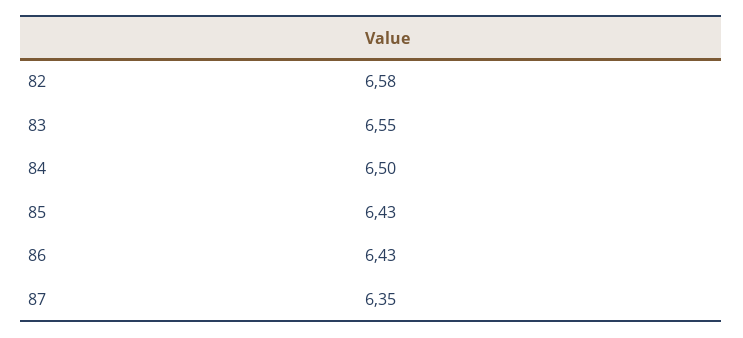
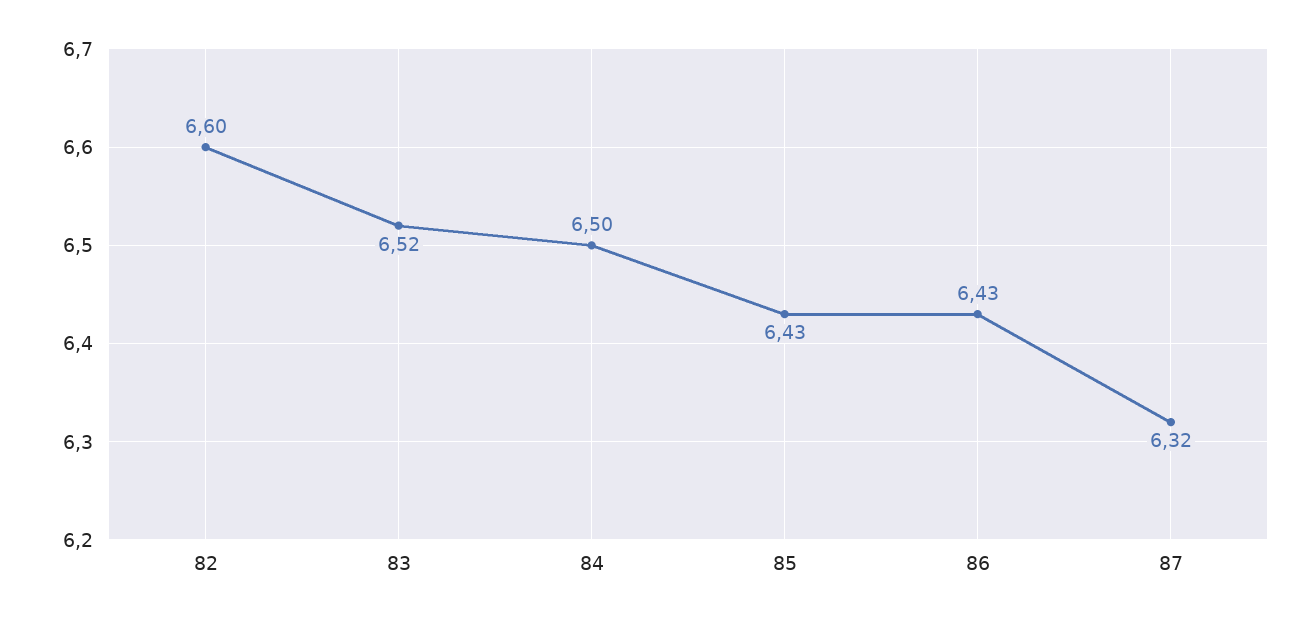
  {
-   "82": 6.58,
+   "82": 6.6,
-   "83": 6.55,
+   "83": 6.52,
    "84": 6.5,
    "85": 6.43,
    "86": 6.43,
-   "87": 6.35
+   "87": 6.32
  }

